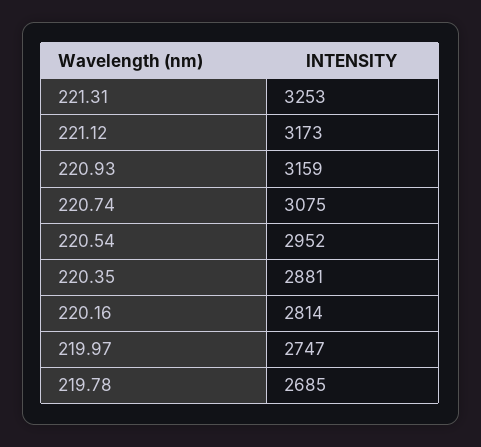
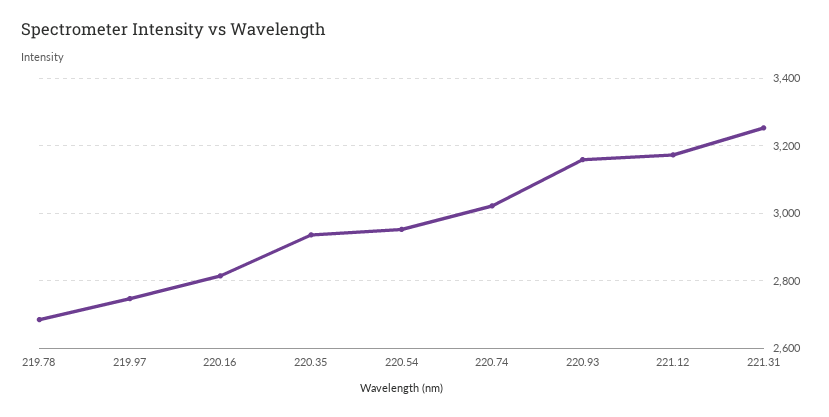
  {
    "221.31": 3253,
    "221.12": 3173,
    "220.93": 3159,
-   "220.74": 3075,
+   "220.74": 3020,
    "220.54": 2952,
-   "220.35": 2881,
+   "220.35": 2940,
    "220.16": 2814,
    "219.97": 2747,
    "219.78": 2685
  }

